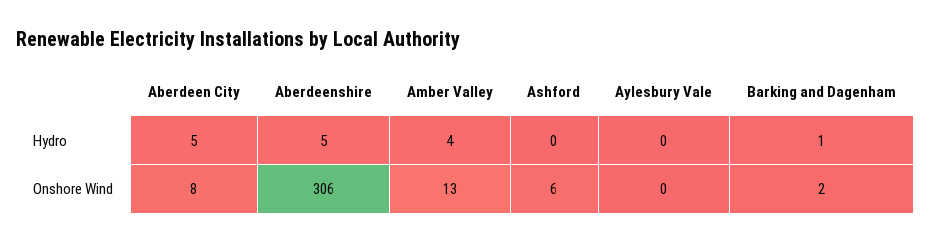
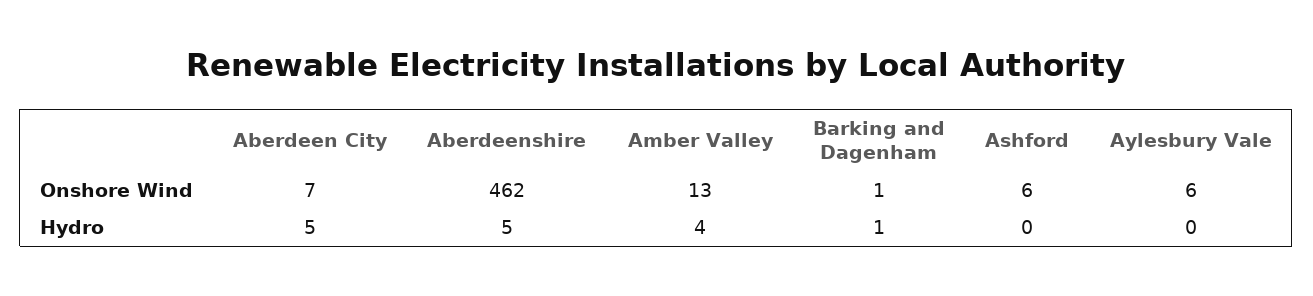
  {
    "Aberdeen City": {
      "Hydro": 5,
-     "Onshore Wind": 8
+     "Onshore Wind": 7
    },
    "Aberdeenshire": {
      "Hydro": 5,
-     "Onshore Wind": 306
+     "Onshore Wind": 462
    },
    "Amber Valley": {
      "Hydro": 4,
      "Onshore Wind": 13
    },
    "Ashford": {
      "Hydro": 0,
      "Onshore Wind": 6
    },
    "Aylesbury Vale": {
      "Hydro": 0,
-     "Onshore Wind": 0
+     "Onshore Wind": 6
    },
    "Barking and Dagenham": {
      "Hydro": 1,
-     "Onshore Wind": 2
+     "Onshore Wind": 1
    }
  }

